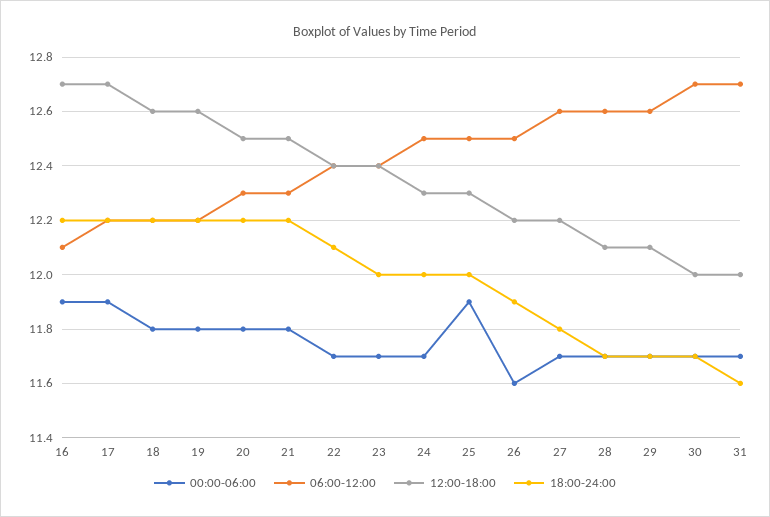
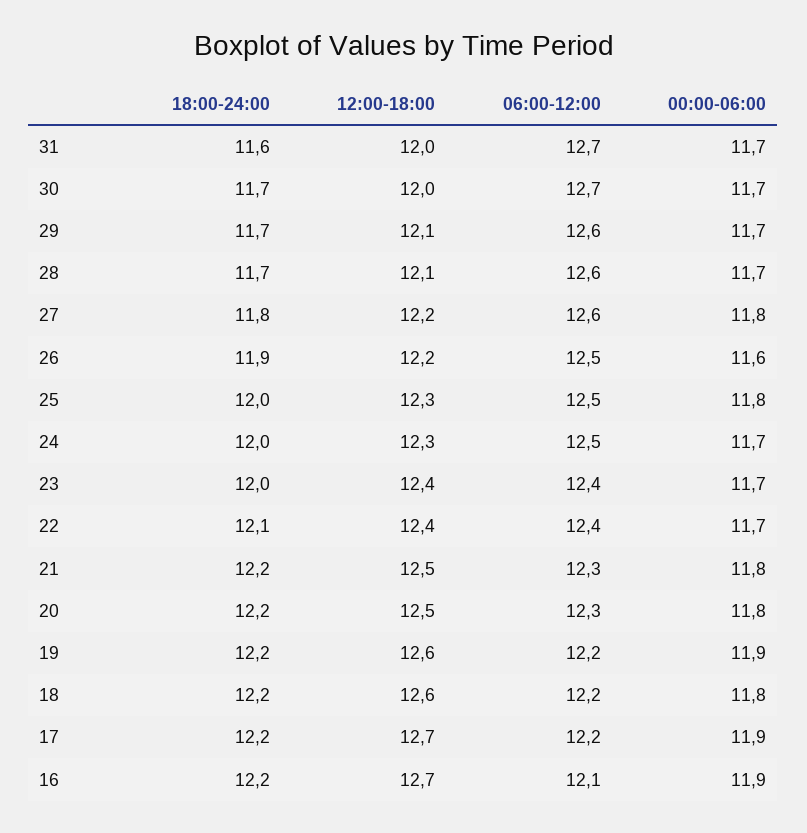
  {
    "00:00-06:00": {
      "16": 11.9,
      "17": 11.9,
      "18": 11.8,
-     "19": 11.8,
+     "19": 11.9,
      "20": 11.8,
      "21": 11.8,
      "22": 11.7,
      "23": 11.7,
      "24": 11.7,
-     "25": 11.9,
+     "25": 11.8,
      "26": 11.6,
-     "27": 11.7,
+     "27": 11.8,
      "28": 11.7,
      "29": 11.7,
      "30": 11.7,
      "31": 11.7
    },
    "06:00-12:00": {
      "16": 12.1,
      "17": 12.2,
      "18": 12.2,
      "19": 12.2,
      "20": 12.3,
      "21": 12.3,
      "22": 12.4,
      "23": 12.4,
      "24": 12.5,
      "25": 12.5,
      "26": 12.5,
      "27": 12.6,
      "28": 12.6,
      "29": 12.6,
      "30": 12.7,
      "31": 12.7
    },
    "12:00-18:00": {
      "16": 12.7,
      "17": 12.7,
      "18": 12.6,
      "19": 12.6,
      "20": 12.5,
      "21": 12.5,
      "22": 12.4,
      "23": 12.4,
      "24": 12.3,
      "25": 12.3,
      "26": 12.2,
      "27": 12.2,
      "28": 12.1,
      "29": 12.1,
      "30": 12,
      "31": 12
    },
    "18:00-24:00": {
      "16": 12.2,
      "17": 12.2,
      "18": 12.2,
      "19": 12.2,
      "20": 12.2,
      "21": 12.2,
      "22": 12.1,
      "23": 12,
      "24": 12,
      "25": 12,
      "26": 11.9,
      "27": 11.8,
      "28": 11.7,
      "29": 11.7,
      "30": 11.7,
      "31": 11.6
    }
  }

